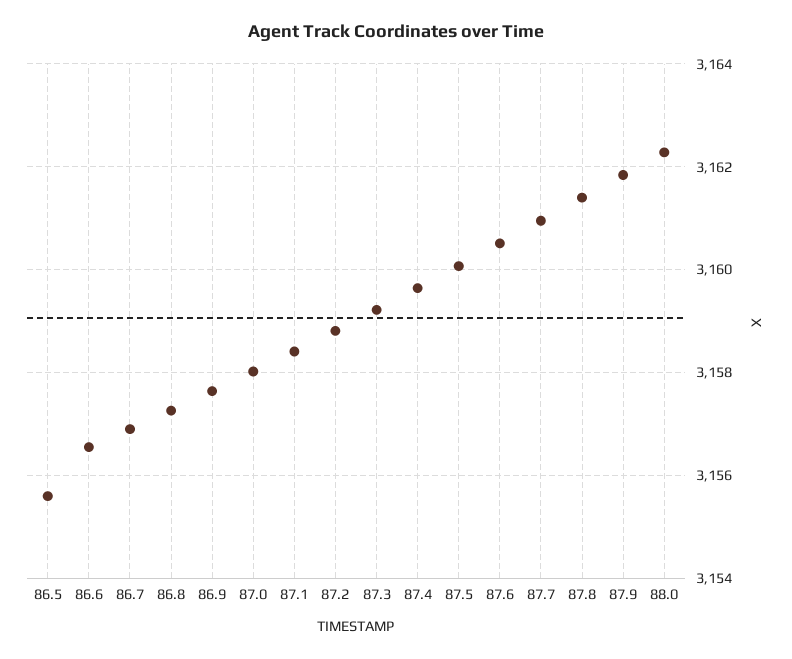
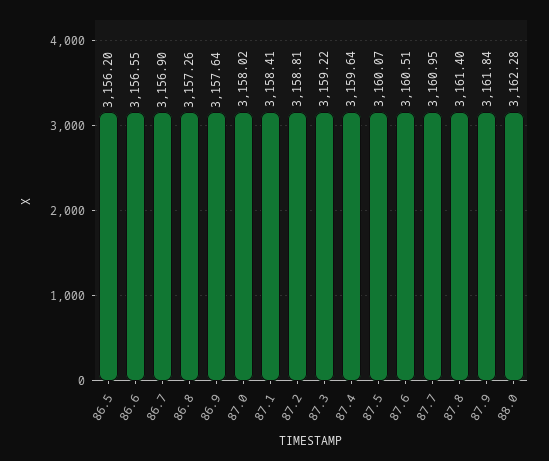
  {
-   "86.5": 3155.6,
+   "86.5": 3156.2,
    "86.6": 3156.55,
    "86.7": 3156.9,
    "86.8": 3157.26,
    "86.9": 3157.64,
    "87.0": 3158.02,
    "87.1": 3158.41,
    "87.2": 3158.81,
    "87.3": 3159.22,
    "87.4": 3159.64,
    "87.5": 3160.07,
    "87.6": 3160.51,
    "87.7": 3160.95,
    "87.8": 3161.4,
    "87.9": 3161.84,
    "88.0": 3162.28
  }

